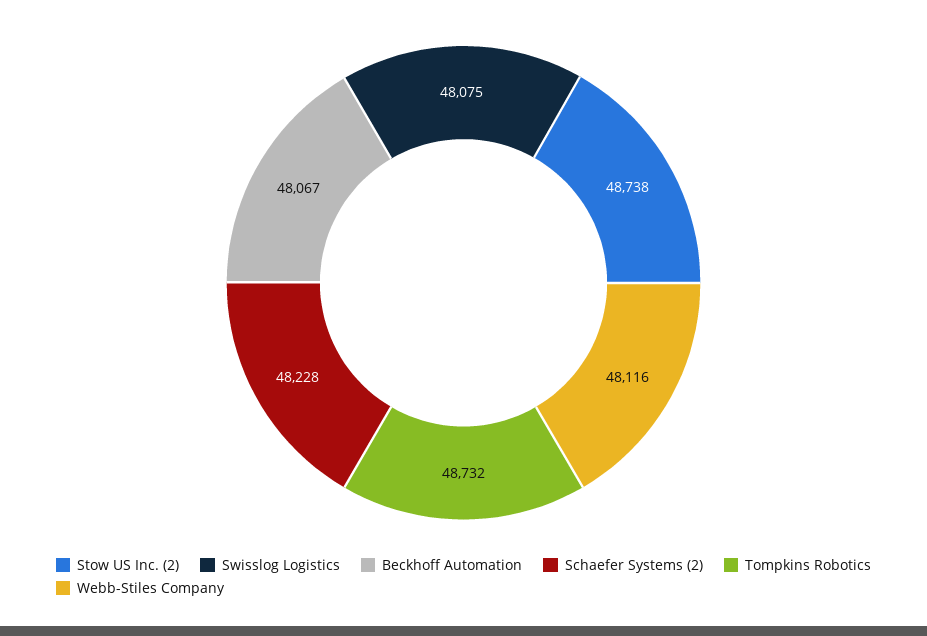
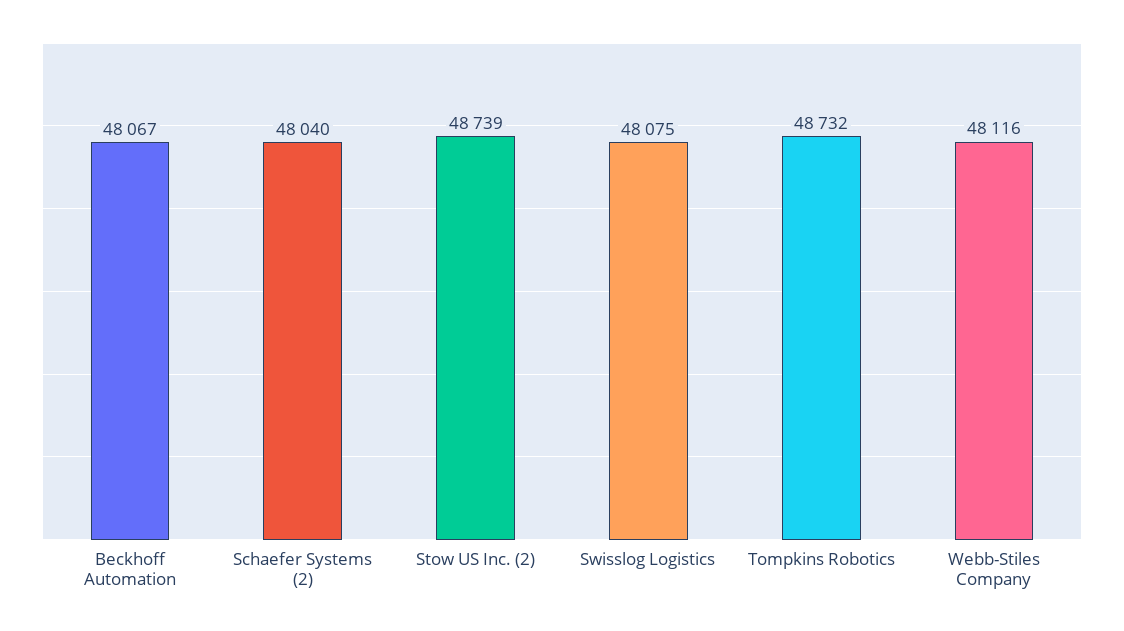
  {
-   "Stow US Inc. (2)": 48738,
+   "Stow US Inc. (2)": 48739,
    "Swisslog Logistics": 48075,
    "Beckhoff Automation": 48067,
-   "Schaefer Systems (2)": 48228,
+   "Schaefer Systems (2)": 48040,
    "Tompkins Robotics": 48732,
    "Webb-Stiles Company": 48116
  }

